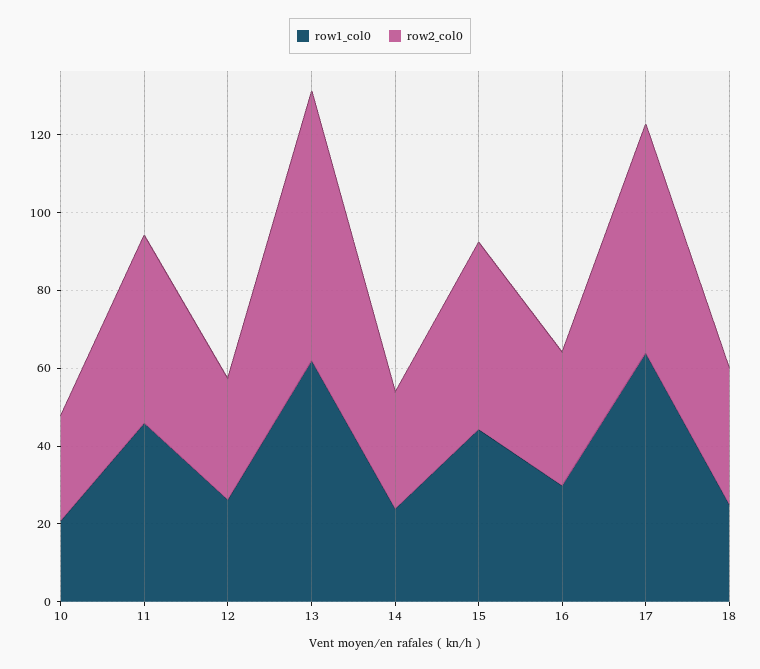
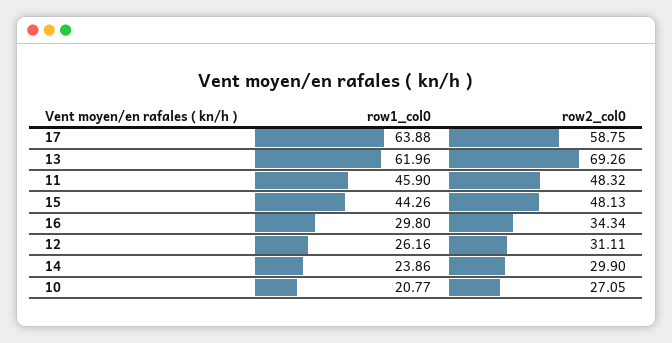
  {
    "row1_col0": {
      "10": 20.77,
      "11": 45.9,
      "12": 26.16,
      "13": 61.96,
      "14": 23.86,
      "15": 44.26,
      "16": 29.8,
-     "17": 63.88,
+     "17": 63.88
-     "18": 25
    },
    "row2_col0": {
      "10": 27.05,
      "11": 48.32,
      "12": 31.11,
      "13": 69.26,
      "14": 29.9,
      "15": 48.13,
      "16": 34.34,
-     "17": 58.75,
+     "17": 58.75
-     "18": 35
    }
  }

